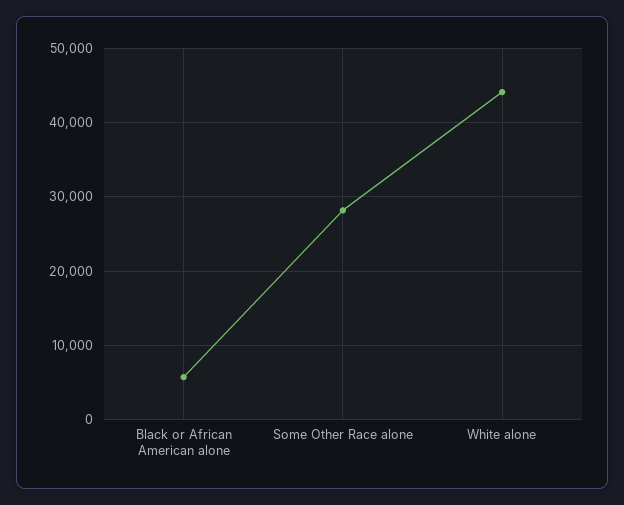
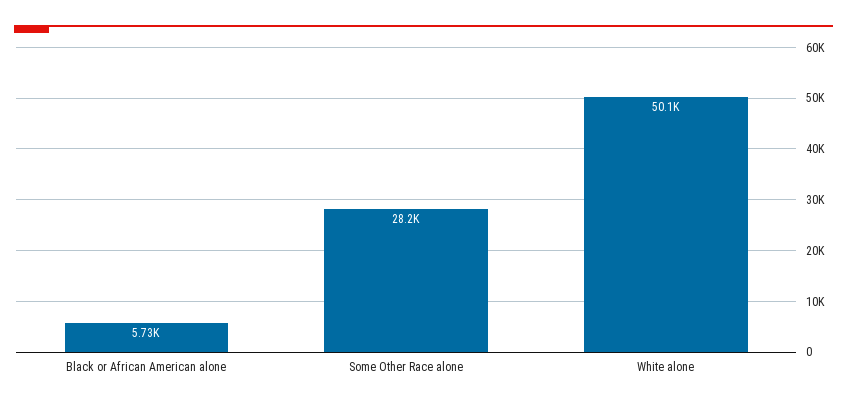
  {
    "Black or African American alone": 5730,
    "Some Other Race alone": 28200,
-   "White alone": 44000
+   "White alone": 50100
  }

